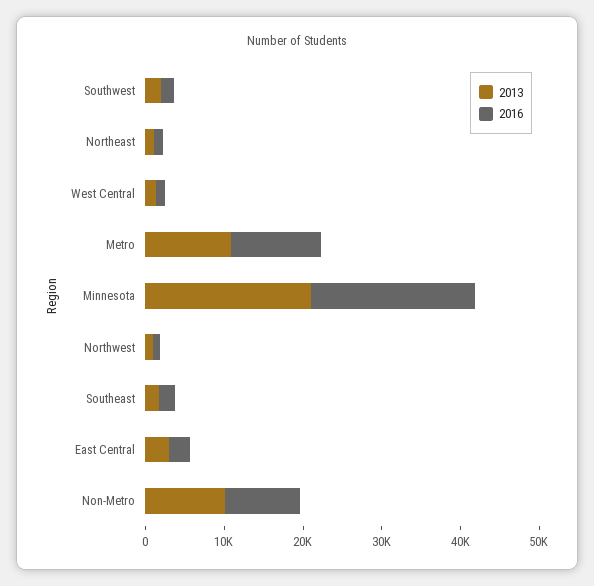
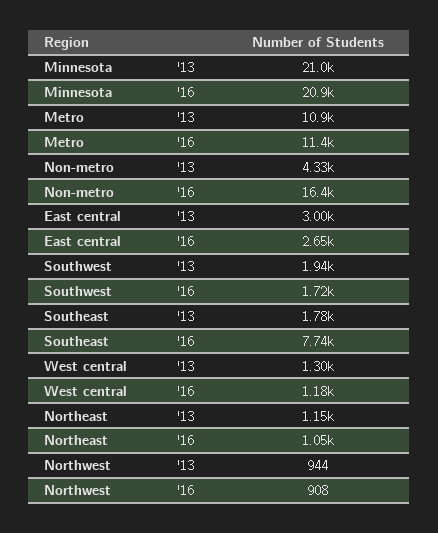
  {
    "2013": {
      "Southwest": 1940,
      "Northeast": 1150,
      "West Central": 1300,
      "Metro": 10900,
      "Minnesota": 21000,
      "Northwest": 944,
      "Southeast": 1780,
      "East Central": 3000,
-     "Non-Metro": 10000
+     "Non-Metro": 4330
    },
    "2016": {
      "Southwest": 1720,
      "Northeast": 1050,
      "West Central": 1180,
      "Metro": 11400,
      "Minnesota": 20900,
      "Northwest": 908,
-     "Southeast": 2000,
+     "Southeast": 7740,
      "East Central": 2650,
-     "Non-Metro": 10000
+     "Non-Metro": 16400
    }
  }

